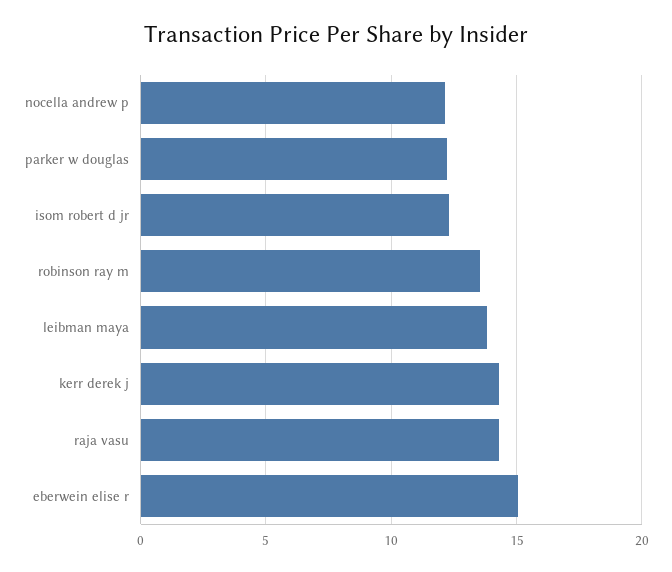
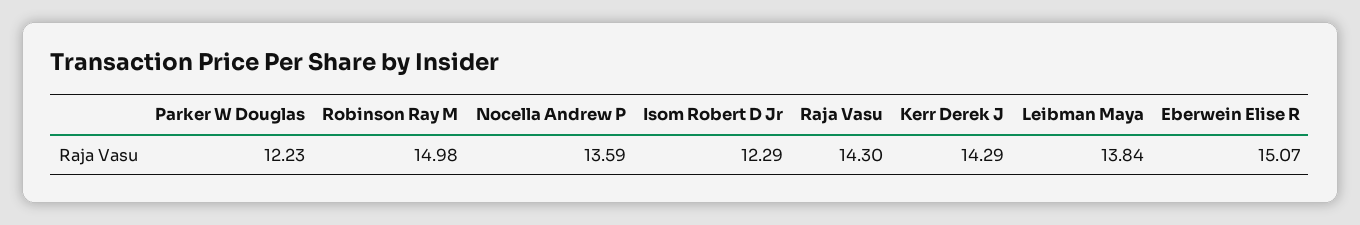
  {
-   "nocella andrew p": 12,
+   "nocella andrew p": 13.59,
    "parker w douglas": 12.23,
    "isom robert d jr": 12.29,
-   "robinson ray m": 13.5,
+   "robinson ray m": 14.98,
    "leibman maya": 13.84,
    "kerr derek j": 14.29,
    "raja vasu": 14.3,
    "eberwein elise r": 15.07
  }

